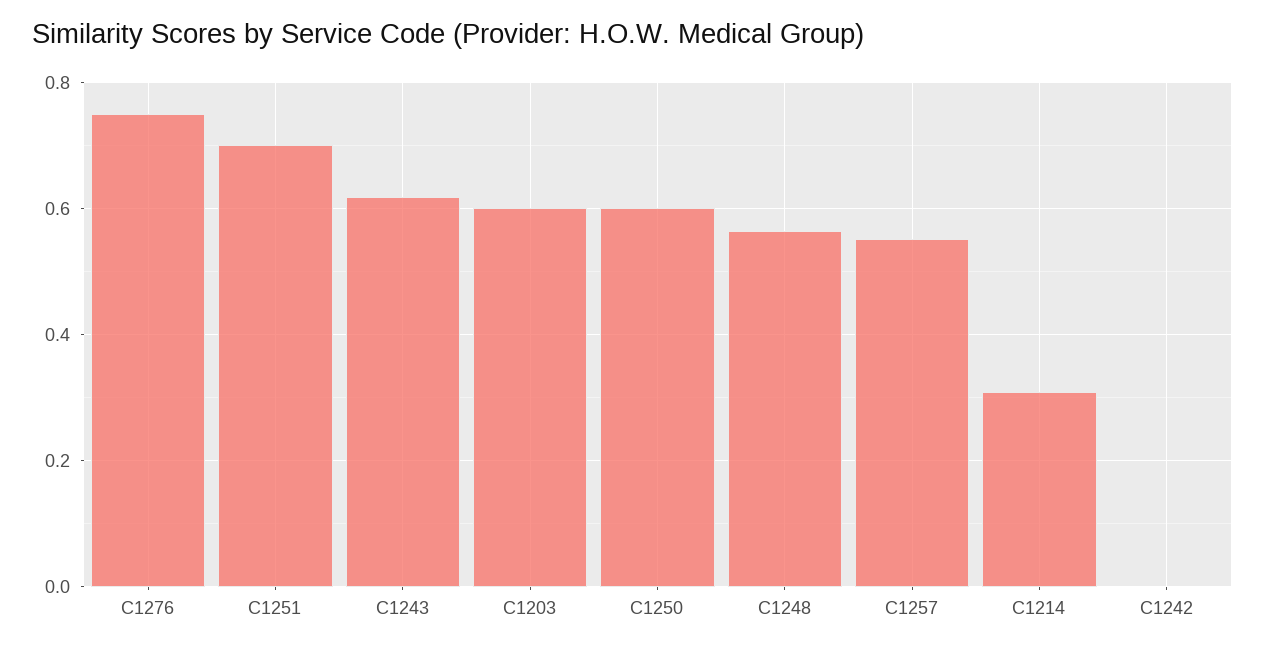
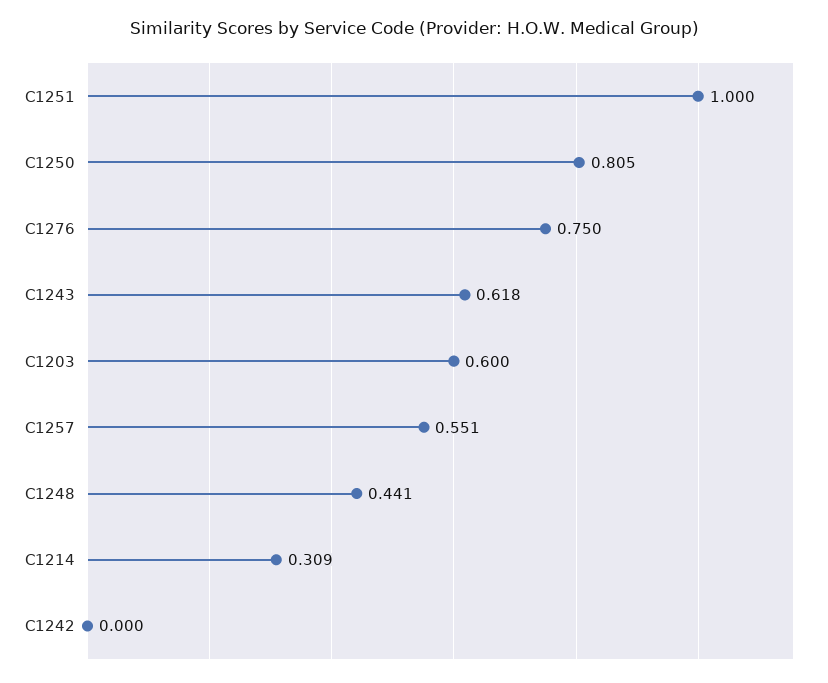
  {
    "C1276": 0.75,
-   "C1251": 0.7,
+   "C1251": 1,
    "C1243": 0.618,
    "C1203": 0.6,
-   "C1250": 0.6,
+   "C1250": 0.805,
-   "C1248": 0.56,
+   "C1248": 0.441,
    "C1257": 0.551,
    "C1214": 0.309,
    "C1242": 0
  }

